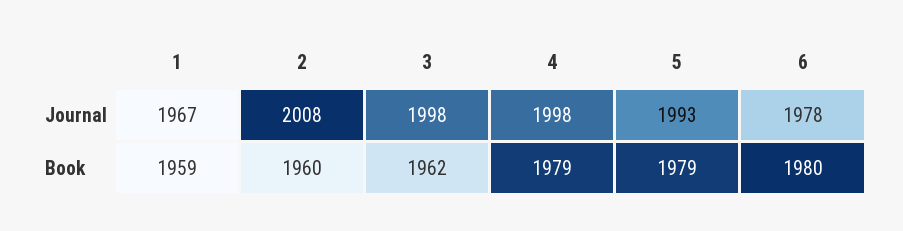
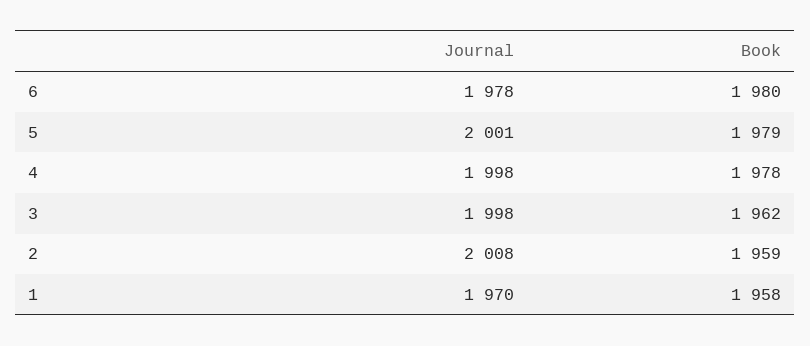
  {
    "1": {
-     "Journal": 1967,
+     "Journal": 1970,
-     "Book": 1959
+     "Book": 1958
    },
    "2": {
      "Journal": 2008,
-     "Book": 1960
+     "Book": 1959
    },
    "3": {
      "Journal": 1998,
      "Book": 1962
    },
    "4": {
      "Journal": 1998,
-     "Book": 1979
+     "Book": 1978
    },
    "5": {
-     "Journal": 1993,
+     "Journal": 2001,
      "Book": 1979
    },
    "6": {
      "Journal": 1978,
      "Book": 1980
    }
  }

